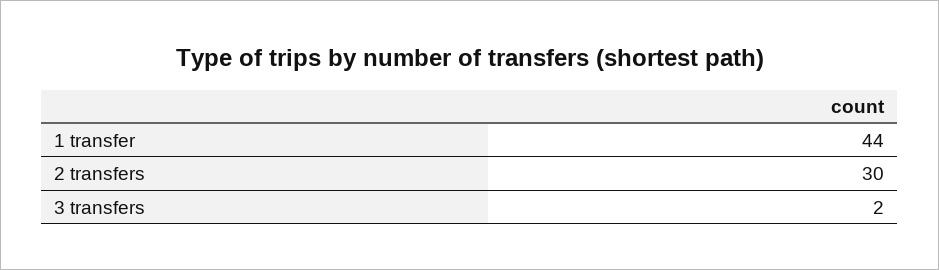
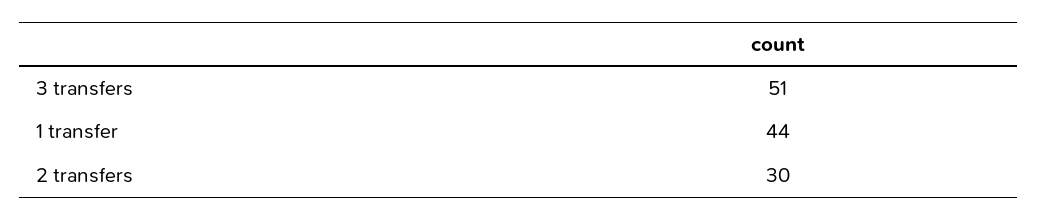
  {
    "1 transfer": 44,
    "2 transfers": 30,
-   "3 transfers": 2
+   "3 transfers": 51
  }

